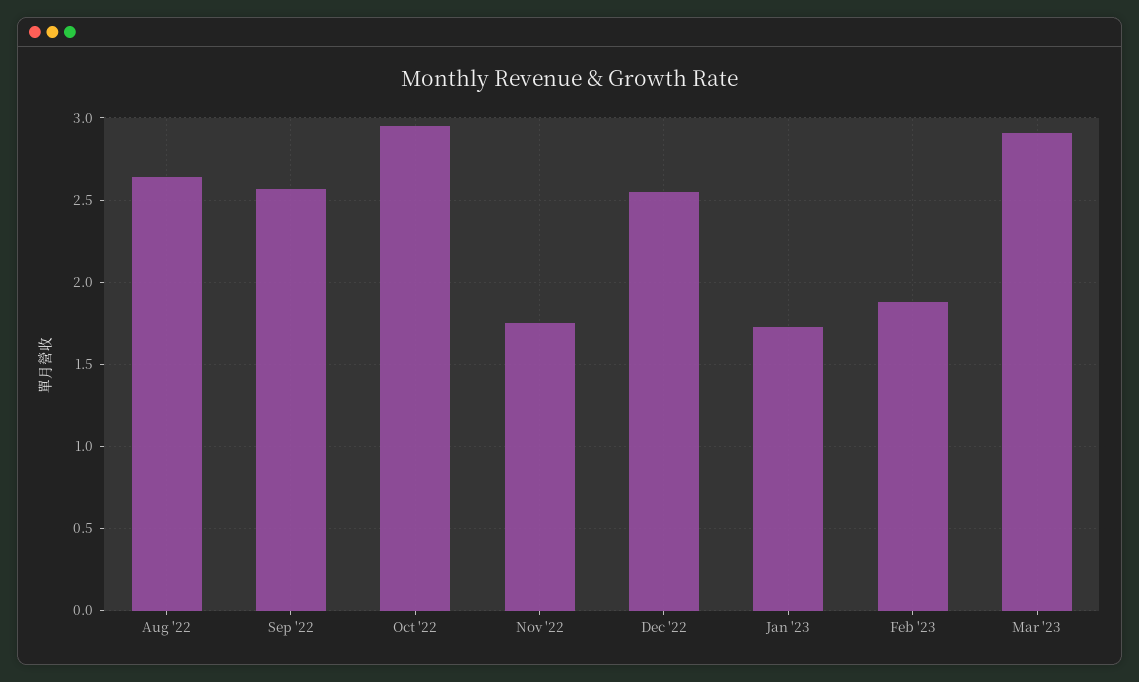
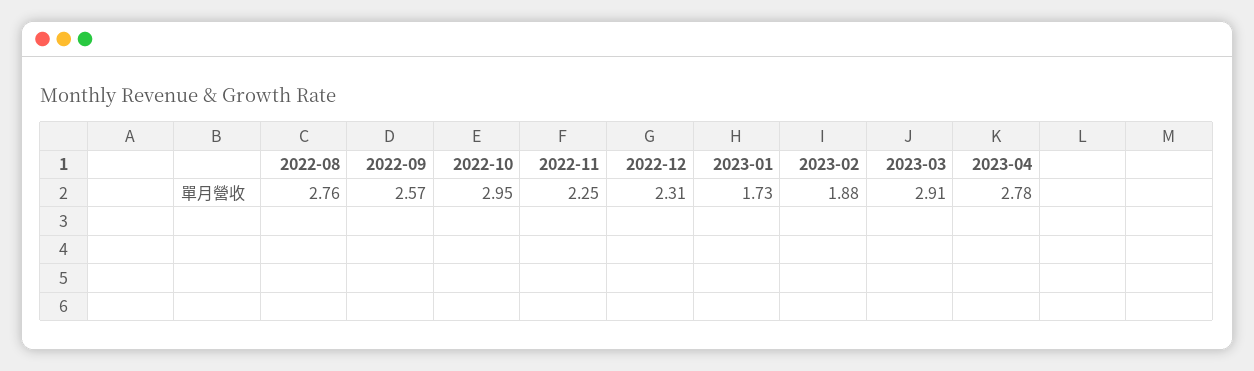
  {
-   "Aug '22": 2.65,
+   "Aug '22": 2.76,
    "Sep '22": 2.57,
    "Oct '22": 2.95,
-   "Nov '22": 1.75,
+   "Nov '22": 2.25,
-   "Dec '22": 2.55,
+   "Dec '22": 2.31,
    "Jan '23": 1.73,
    "Feb '23": 1.88,
-   "Mar '23": 2.91
+   "Mar '23": 2.91,
+   "2023-04": 2.78
  }

